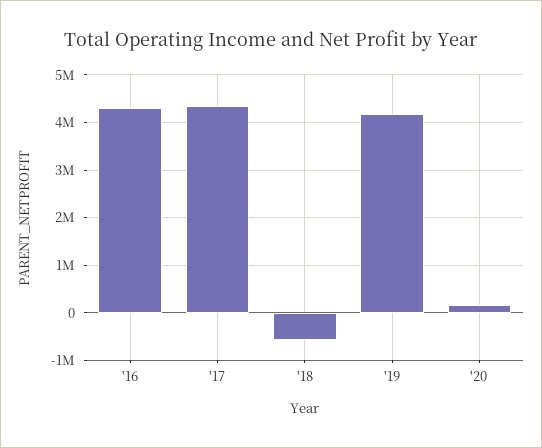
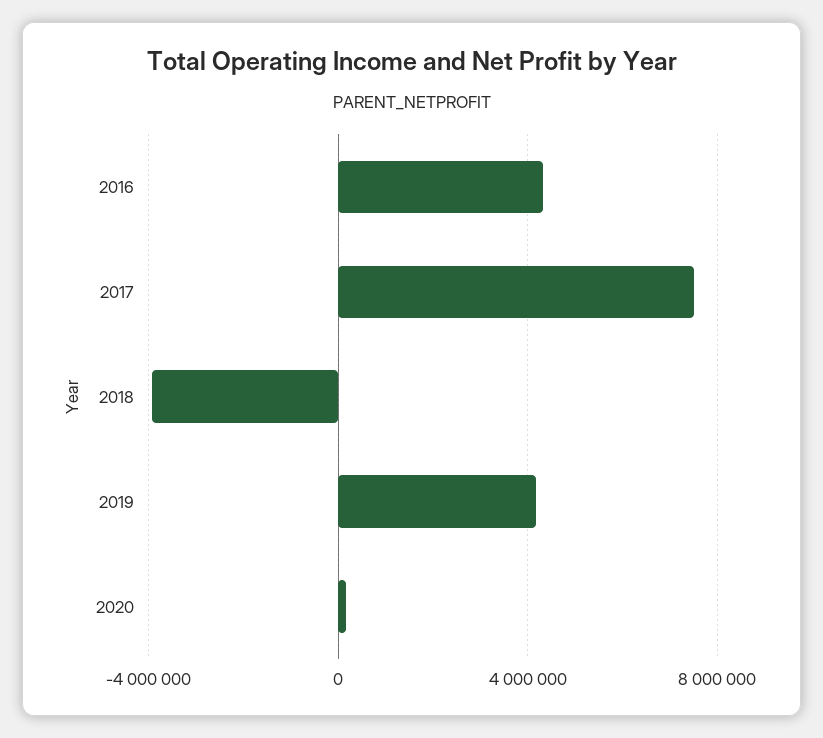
  {
    "'16": 4400000,
-   "'17": 4400000,
+   "'17": 7500000,
-   "'18": -600000,
+   "'18": -4000000,
    "'19": 4200000,
    "'20": 200000
  }

